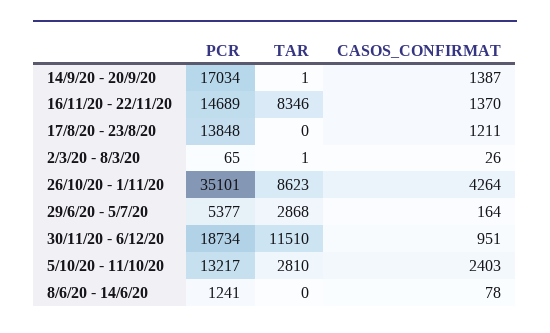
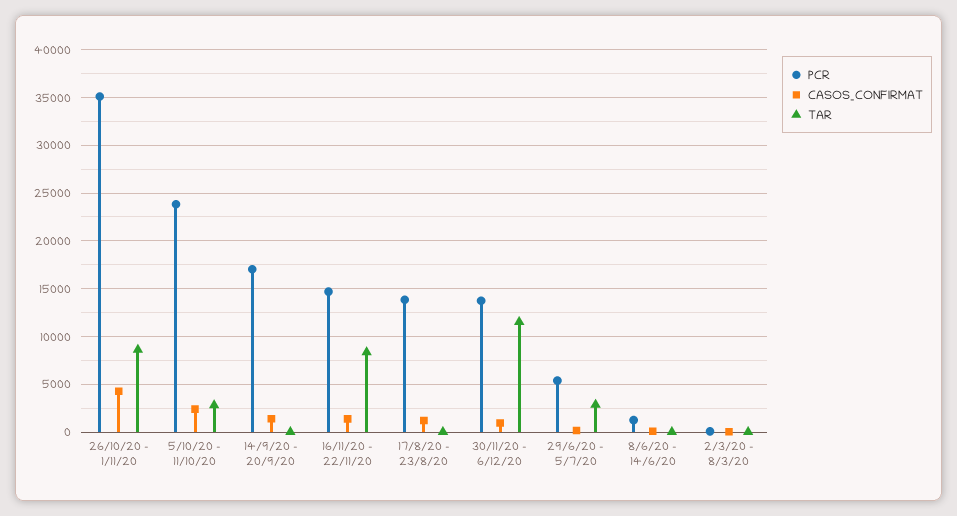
  {
    "PCR": {
      "14/9/20 - 20/9/20": 17034,
      "16/11/20 - 22/11/20": 14689,
      "17/8/20 - 23/8/20": 13848,
      "2/3/20 - 8/3/20": 65,
      "26/10/20 - 1/11/20": 35101,
      "29/6/20 - 5/7/20": 5377,
-     "30/11/20 - 6/12/20": 18734,
+     "30/11/20 - 6/12/20": 14000,
-     "5/10/20 - 11/10/20": 13217,
+     "5/10/20 - 11/10/20": 24000,
      "8/6/20 - 14/6/20": 1241
    },
    "TAR": {
      "14/9/20 - 20/9/20": 1,
      "16/11/20 - 22/11/20": 8346,
      "17/8/20 - 23/8/20": 0,
      "2/3/20 - 8/3/20": 1,
      "26/10/20 - 1/11/20": 8623,
      "29/6/20 - 5/7/20": 2868,
      "30/11/20 - 6/12/20": 11510,
      "5/10/20 - 11/10/20": 2810,
      "8/6/20 - 14/6/20": 0
    },
    "CASOS_CONFIRMAT": {
      "14/9/20 - 20/9/20": 1387,
      "16/11/20 - 22/11/20": 1370,
      "17/8/20 - 23/8/20": 1211,
      "2/3/20 - 8/3/20": 26,
      "26/10/20 - 1/11/20": 4264,
      "29/6/20 - 5/7/20": 164,
      "30/11/20 - 6/12/20": 951,
      "5/10/20 - 11/10/20": 2403,
      "8/6/20 - 14/6/20": 78
    }
  }

